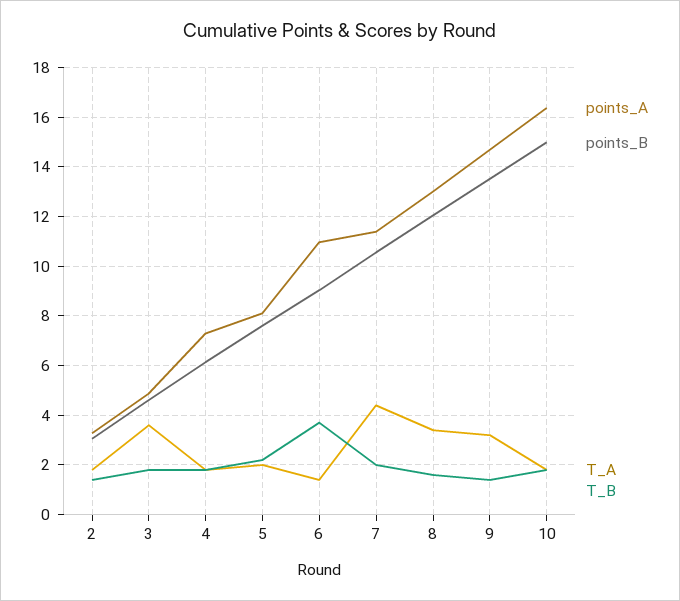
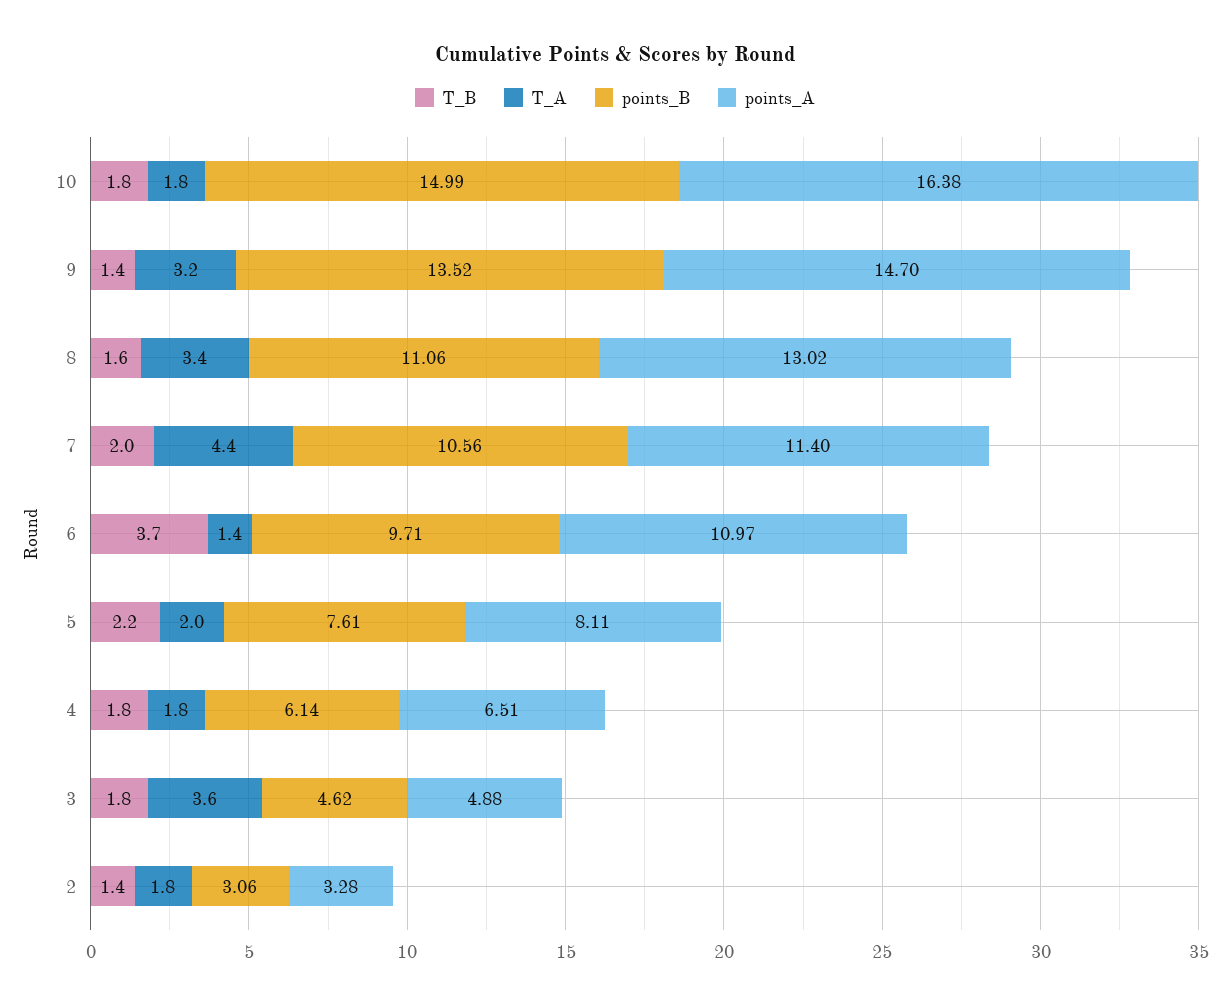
  {
    "points_A": {
      "2": 3.28,
      "3": 4.88,
-     "4": 7.25,
+     "4": 6.51,
      "5": 8.11,
      "6": 10.97,
      "7": 11.4,
      "8": 13.02,
      "9": 14.7,
      "10": 16.38
    },
    "points_B": {
      "2": 3.06,
      "3": 4.62,
      "4": 6.14,
      "5": 7.61,
-     "6": 9,
+     "6": 9.71,
      "7": 10.56,
-     "8": 12,
+     "8": 11.06,
      "9": 13.52,
      "10": 14.99
    },
    "T_A": {
      "2": 1.8,
      "3": 3.6,
      "4": 1.8,
      "5": 2,
      "6": 1.4,
      "7": 4.4,
      "8": 3.4,
      "9": 3.2,
      "10": 1.8
    },
    "T_B": {
      "2": 1.4,
      "3": 1.8,
      "4": 1.8,
      "5": 2.2,
      "6": 3.7,
      "7": 2,
      "8": 1.6,
      "9": 1.4,
      "10": 1.8
    }
  }

